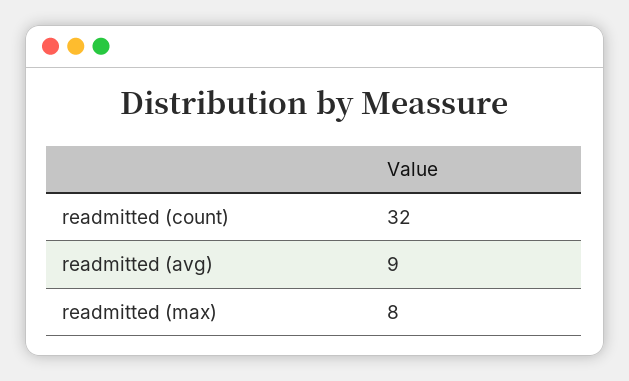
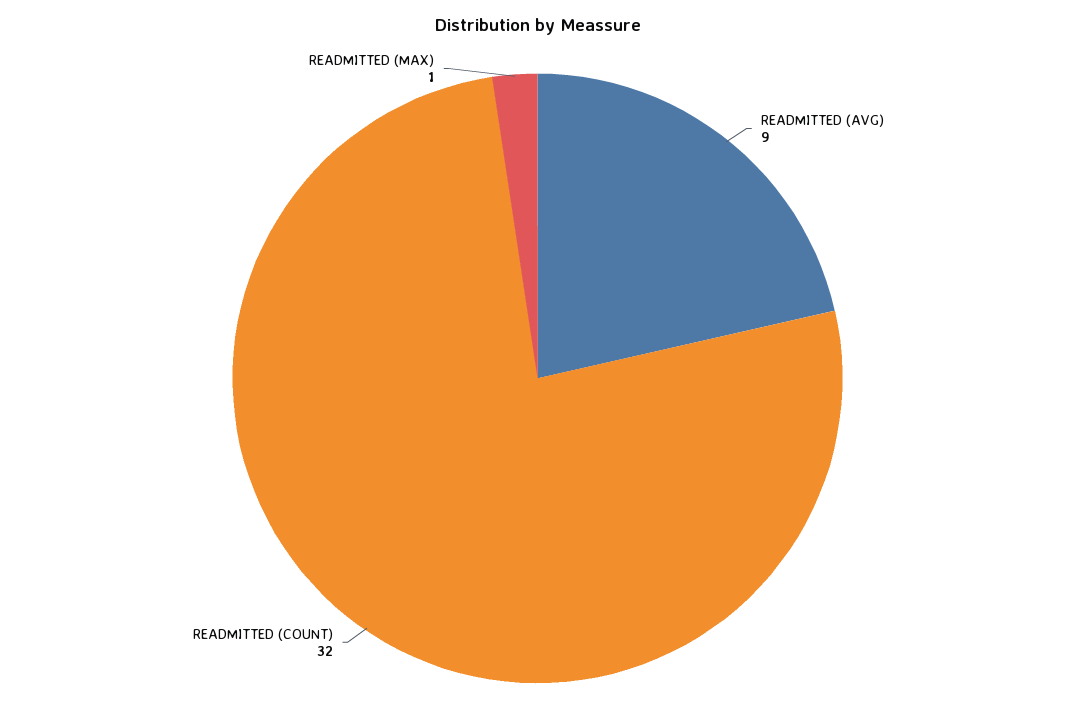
  {
    "readmitted (count)": 32,
    "readmitted (avg)": 9,
-   "readmitted (max)": 8
+   "readmitted (max)": 1
  }

